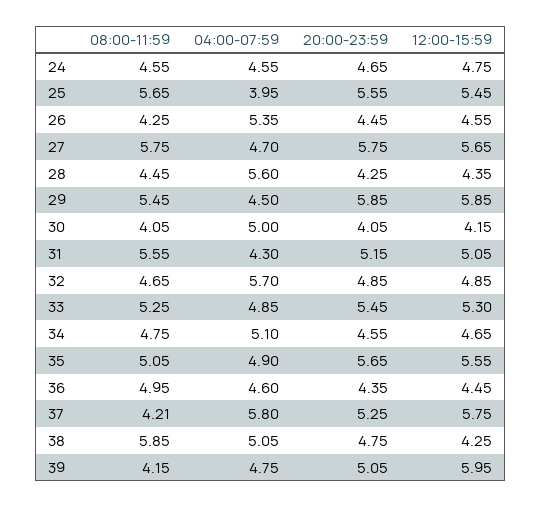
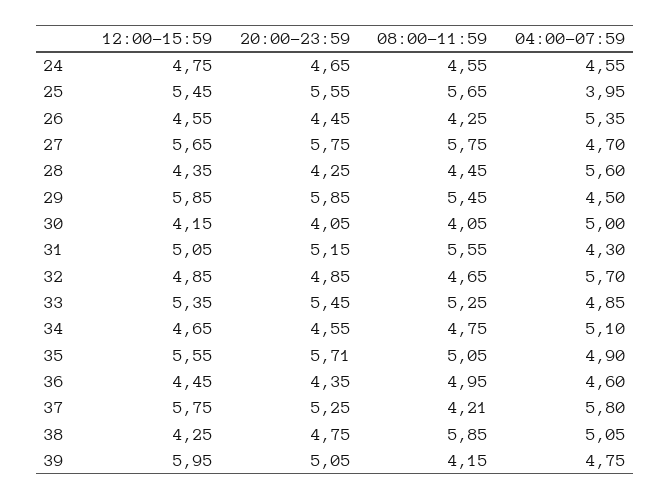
  {
    "08:00-11:59": {
      "24": 4.55,
      "25": 5.65,
      "26": 4.25,
      "27": 5.75,
      "28": 4.45,
      "29": 5.45,
      "30": 4.05,
      "31": 5.55,
      "32": 4.65,
      "33": 5.25,
      "34": 4.75,
      "35": 5.05,
      "36": 4.95,
      "37": 4.21,
      "38": 5.85,
      "39": 4.15
    },
    "04:00-07:59": {
      "24": 4.55,
      "25": 3.95,
      "26": 5.35,
      "27": 4.7,
      "28": 5.6,
      "29": 4.5,
      "30": 5,
      "31": 4.3,
      "32": 5.7,
      "33": 4.85,
      "34": 5.1,
      "35": 4.9,
      "36": 4.6,
      "37": 5.8,
      "38": 5.05,
      "39": 4.75
    },
    "20:00-23:59": {
      "24": 4.65,
      "25": 5.55,
      "26": 4.45,
      "27": 5.75,
      "28": 4.25,
      "29": 5.85,
      "30": 4.05,
      "31": 5.15,
      "32": 4.85,
      "33": 5.45,
      "34": 4.55,
-     "35": 5.65,
+     "35": 5.71,
      "36": 4.35,
      "37": 5.25,
      "38": 4.75,
      "39": 5.05
    },
    "12:00-15:59": {
      "24": 4.75,
      "25": 5.45,
      "26": 4.55,
      "27": 5.65,
      "28": 4.35,
      "29": 5.85,
      "30": 4.15,
      "31": 5.05,
      "32": 4.85,
-     "33": 5.3,
+     "33": 5.35,
      "34": 4.65,
      "35": 5.55,
      "36": 4.45,
      "37": 5.75,
      "38": 4.25,
      "39": 5.95
    }
  }

